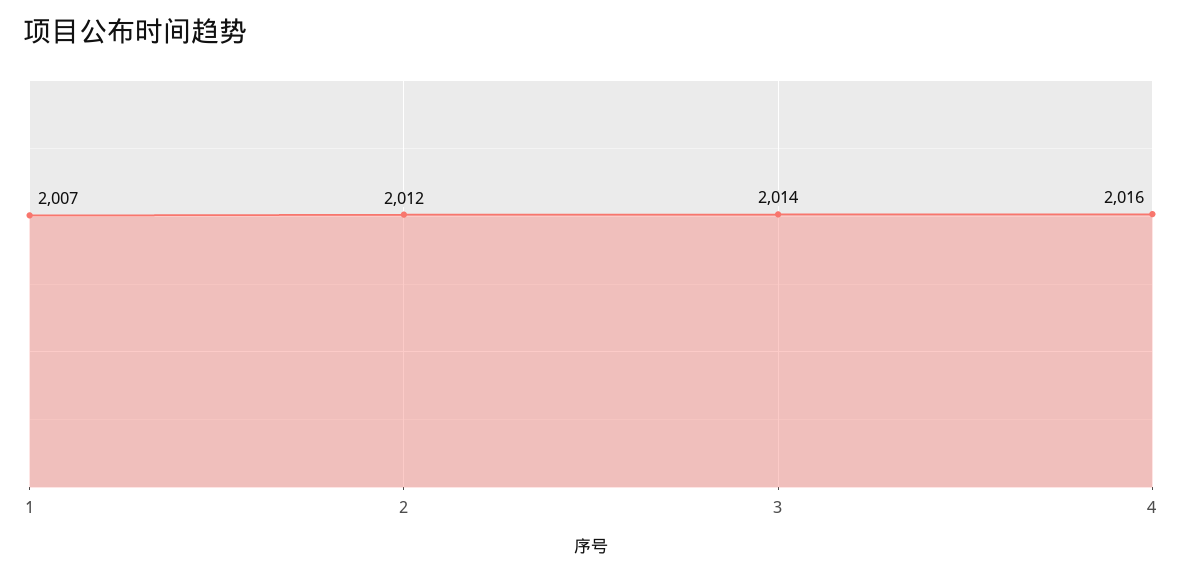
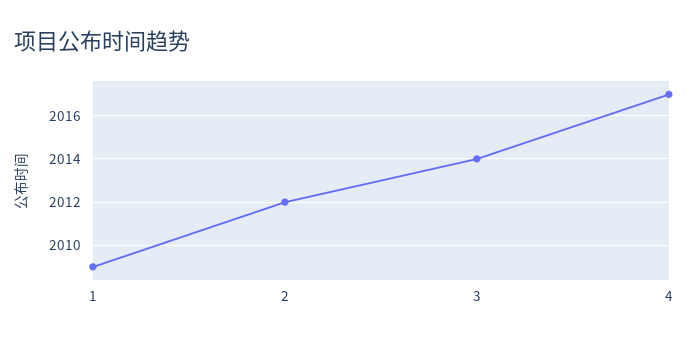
  {
-   "1": 2007,
+   "1": 2009,
    "2": 2012,
    "3": 2014,
-   "4": 2016
+   "4": 2017
  }

